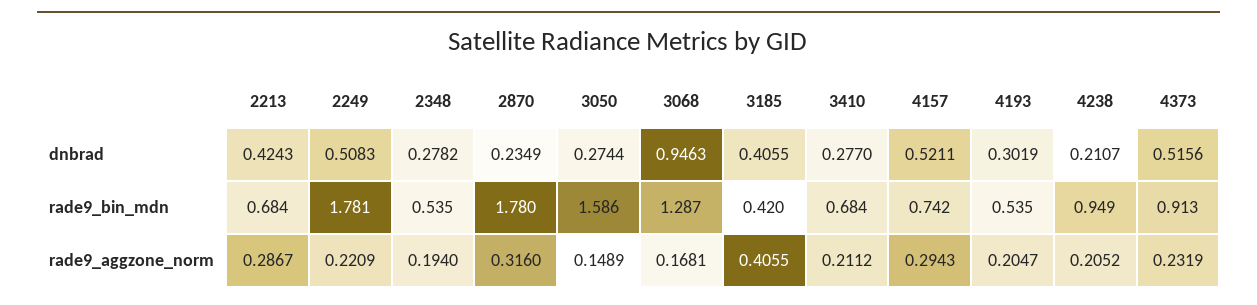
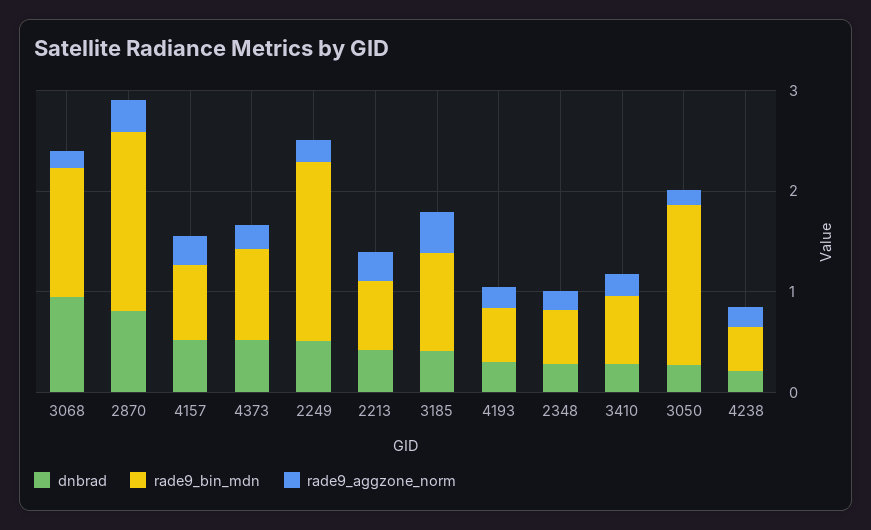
  {
    "dnbrad": {
      "2213": 0.4243,
      "2249": 0.5083,
      "2348": 0.2782,
-     "2870": 0.2349,
+     "2870": 0.8,
      "3050": 0.2744,
      "3068": 0.9463,
      "3185": 0.4055,
      "3410": 0.277,
      "4157": 0.5211,
      "4193": 0.3019,
      "4238": 0.2107,
      "4373": 0.5156
    },
    "rade9_bin_mdn": {
      "2213": 0.684,
      "2249": 1.781,
      "2348": 0.535,
      "2870": 1.78,
      "3050": 1.586,
      "3068": 1.287,
-     "3185": 0.42,
+     "3185": 1,
      "3410": 0.684,
      "4157": 0.742,
      "4193": 0.535,
-     "4238": 0.949,
+     "4238": 0.4,
      "4373": 0.913
    },
    "rade9_aggzone_norm": {
      "2213": 0.2867,
      "2249": 0.2209,
      "2348": 0.194,
      "2870": 0.316,
      "3050": 0.1489,
      "3068": 0.1681,
      "3185": 0.4055,
      "3410": 0.2112,
      "4157": 0.2943,
      "4193": 0.2047,
      "4238": 0.2052,
      "4373": 0.2319
    }
  }

